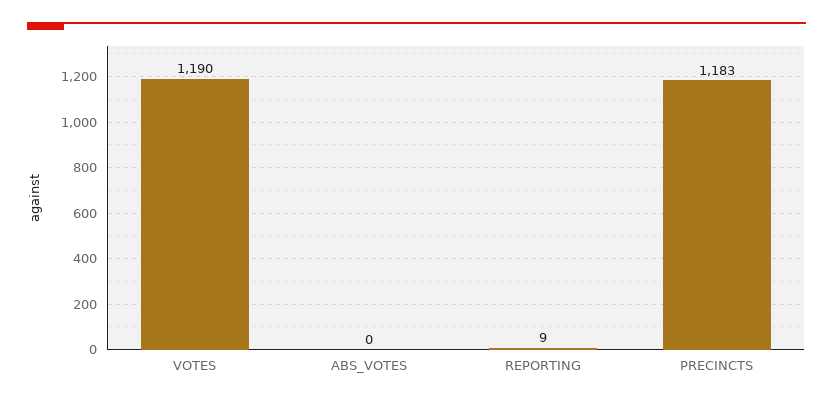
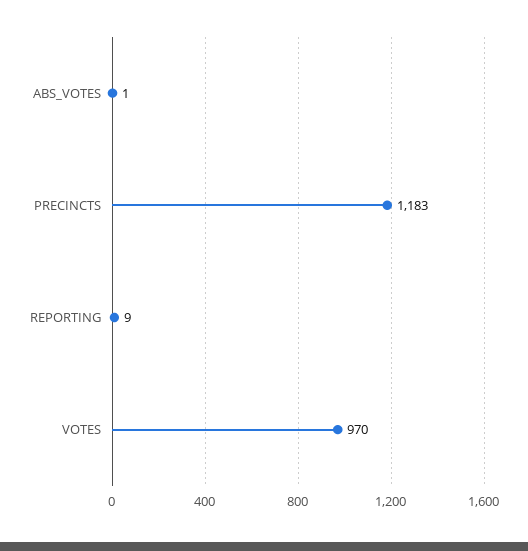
  {
-   "VOTES": 1190,
+   "VOTES": 970,
-   "ABS_VOTES": 0,
+   "ABS_VOTES": 1,
    "REPORTING": 9,
    "PRECINCTS": 1183
  }

